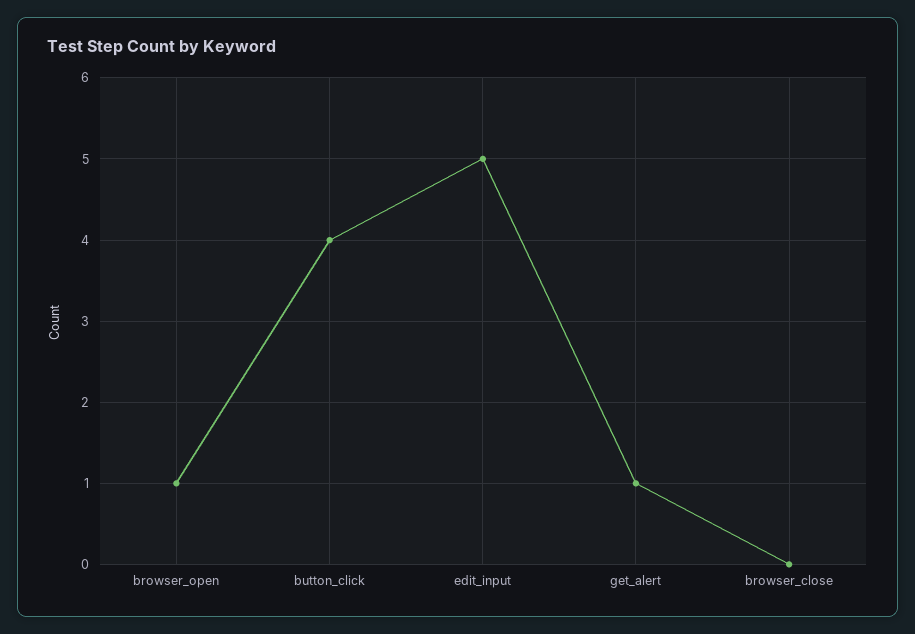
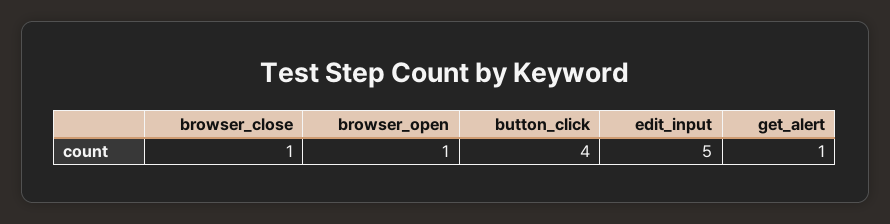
  {
    "browser_open": 1,
    "button_click": 4,
    "edit_input": 5,
    "get_alert": 1,
-   "browser_close": 0
+   "browser_close": 1
  }

